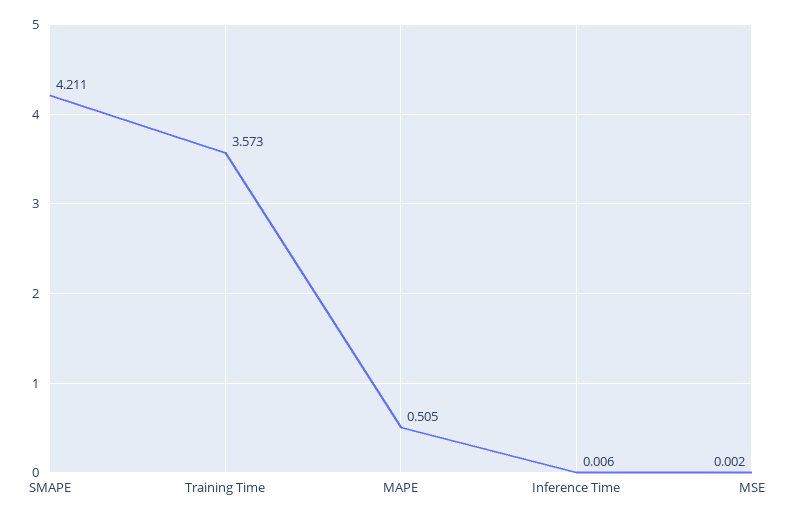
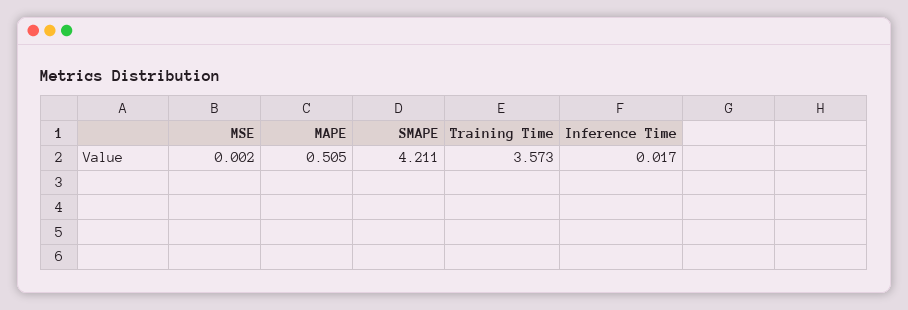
  {
    "SMAPE": 4.211,
    "Training Time": 3.573,
    "MAPE": 0.505,
-   "Inference Time": 0.006,
+   "Inference Time": 0.017,
    "MSE": 0.002
  }

